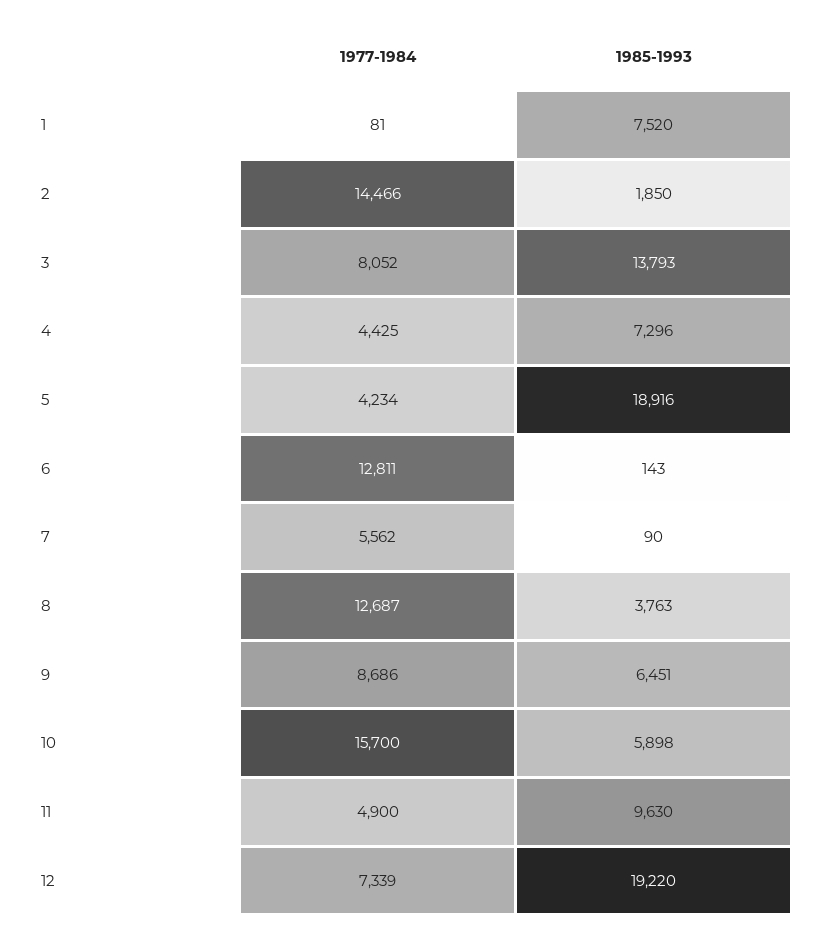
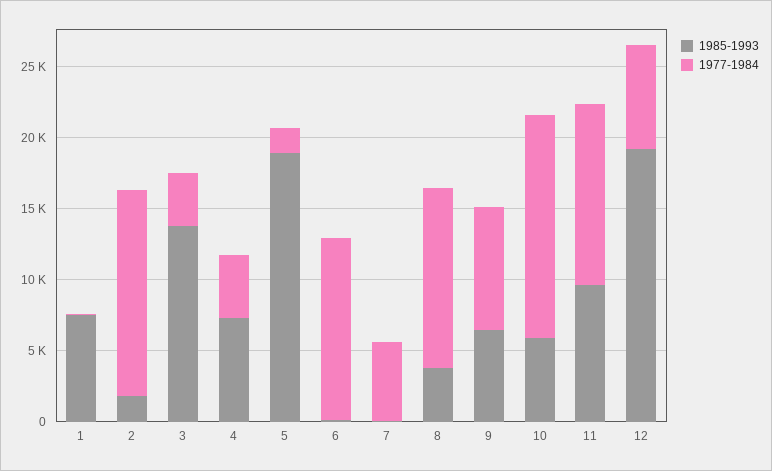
  {
    "1977-1984": {
      "1": 81,
      "2": 14466,
-     "3": 8052,
+     "3": 4000,
      "4": 4425,
-     "5": 4234,
+     "5": 2000,
      "6": 12811,
      "7": 5562,
      "8": 12687,
      "9": 8686,
      "10": 15700,
-     "11": 4900,
+     "11": 13000,
      "12": 7339
    },
    "1985-1993": {
      "1": 7520,
      "2": 1850,
      "3": 13793,
      "4": 7296,
      "5": 18916,
      "6": 143,
      "7": 90,
      "8": 3763,
      "9": 6451,
      "10": 5898,
      "11": 9630,
      "12": 19220
    }
  }

